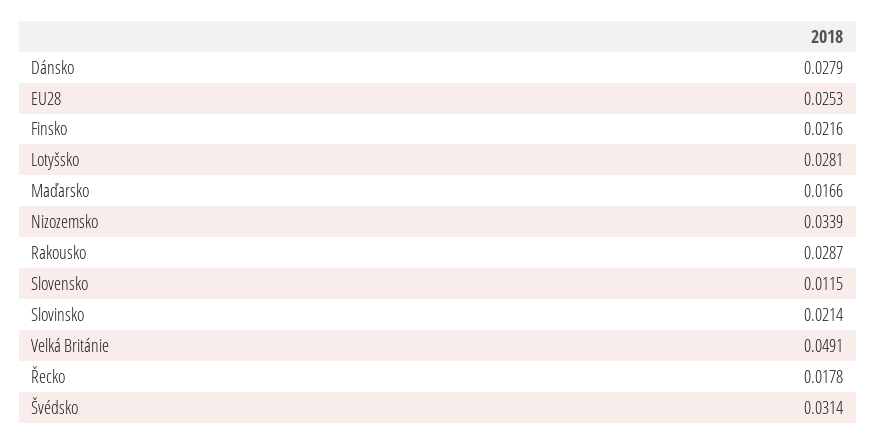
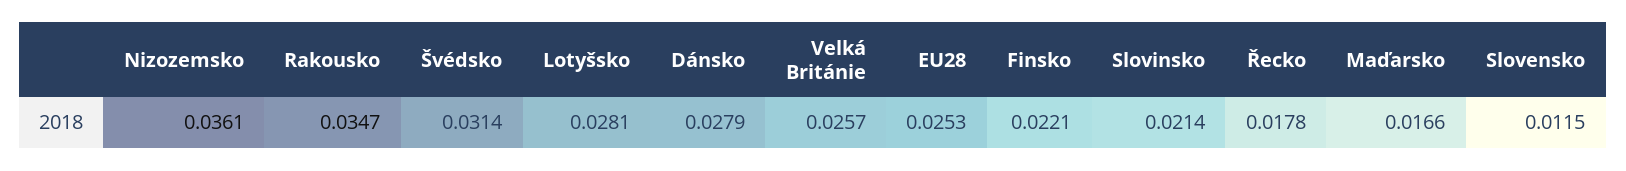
  {
    "Dánsko": 0.0279,
    "EU28": 0.0253,
-   "Finsko": 0.0216,
+   "Finsko": 0.0221,
    "Lotyšsko": 0.0281,
    "Maďarsko": 0.0166,
-   "Nizozemsko": 0.0339,
+   "Nizozemsko": 0.0361,
-   "Rakousko": 0.0287,
+   "Rakousko": 0.0347,
    "Slovensko": 0.0115,
    "Slovinsko": 0.0214,
-   "Velká Británie": 0.0491,
+   "Velká Británie": 0.0257,
    "Řecko": 0.0178,
    "Švédsko": 0.0314
  }

